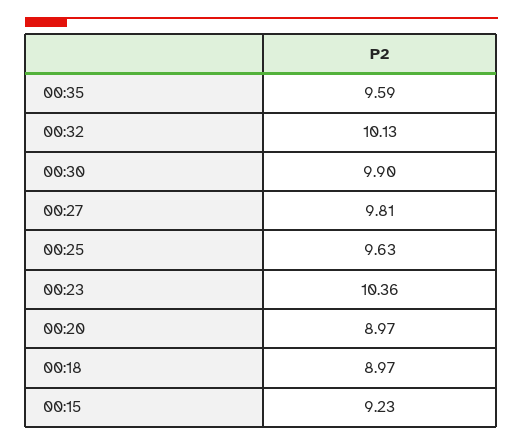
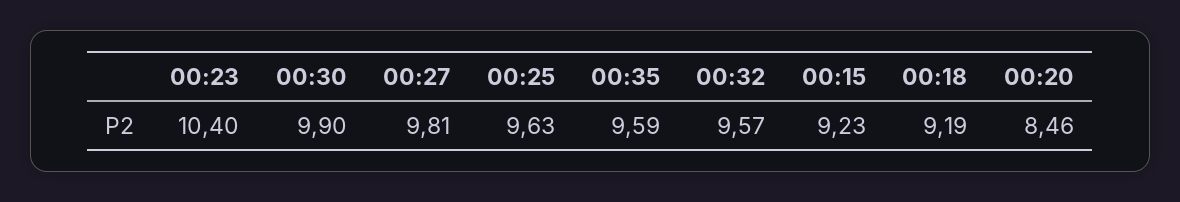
  {
    "00:35": 9.59,
-   "00:32": 10.13,
+   "00:32": 9.57,
    "00:30": 9.9,
    "00:27": 9.81,
    "00:25": 9.63,
-   "00:23": 10.36,
+   "00:23": 10.4,
-   "00:20": 8.97,
+   "00:20": 8.46,
-   "00:18": 8.97,
+   "00:18": 9.19,
    "00:15": 9.23
  }

